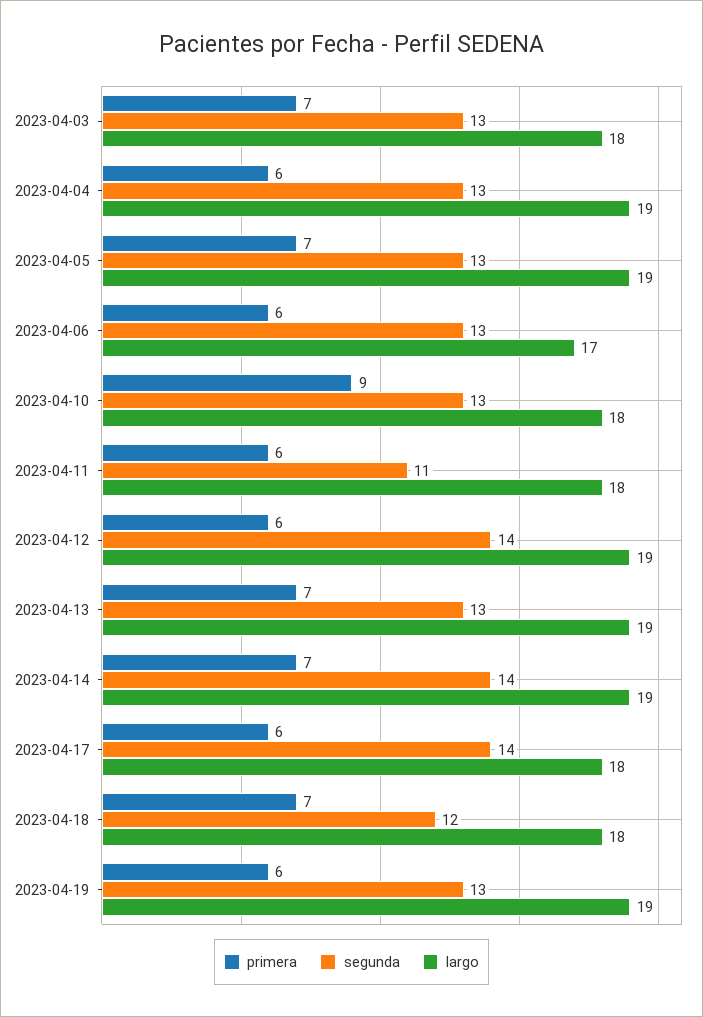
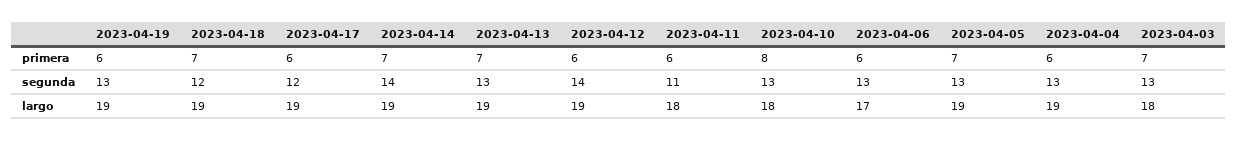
  {
    "primera": {
      "2023-04-03": 7,
      "2023-04-04": 6,
      "2023-04-05": 7,
      "2023-04-06": 6,
-     "2023-04-10": 9,
+     "2023-04-10": 8,
      "2023-04-11": 6,
      "2023-04-12": 6,
      "2023-04-13": 7,
      "2023-04-14": 7,
      "2023-04-17": 6,
      "2023-04-18": 7,
      "2023-04-19": 6
    },
    "segunda": {
      "2023-04-03": 13,
      "2023-04-04": 13,
      "2023-04-05": 13,
      "2023-04-06": 13,
      "2023-04-10": 13,
      "2023-04-11": 11,
      "2023-04-12": 14,
      "2023-04-13": 13,
      "2023-04-14": 14,
-     "2023-04-17": 14,
+     "2023-04-17": 12,
      "2023-04-18": 12,
      "2023-04-19": 13
    },
    "largo": {
      "2023-04-03": 18,
      "2023-04-04": 19,
      "2023-04-05": 19,
      "2023-04-06": 17,
      "2023-04-10": 18,
      "2023-04-11": 18,
      "2023-04-12": 19,
      "2023-04-13": 19,
      "2023-04-14": 19,
-     "2023-04-17": 18,
+     "2023-04-17": 19,
-     "2023-04-18": 18,
+     "2023-04-18": 19,
      "2023-04-19": 19
    }
  }

